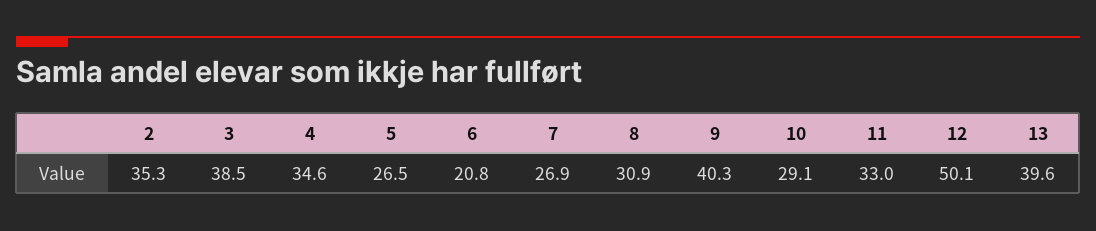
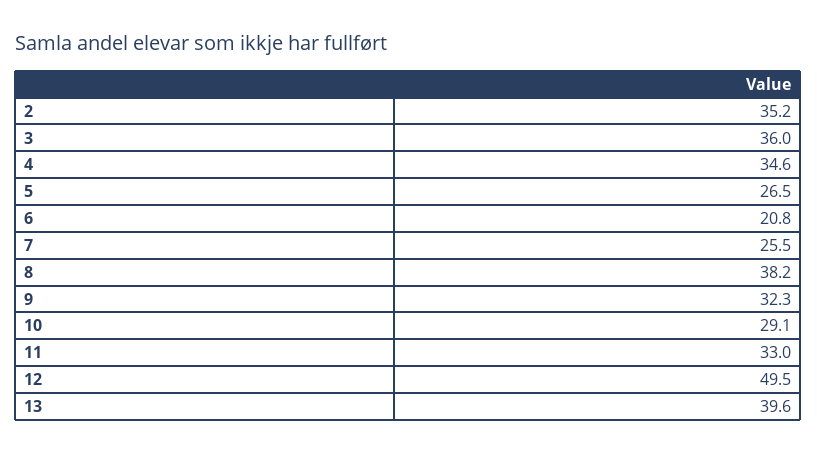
  {
-   "2": 35.3,
+   "2": 35.2,
-   "3": 38.5,
+   "3": 36,
    "4": 34.6,
    "5": 26.5,
    "6": 20.8,
-   "7": 26.9,
+   "7": 25.5,
-   "8": 30.9,
+   "8": 38.2,
-   "9": 40.3,
+   "9": 32.3,
    "10": 29.1,
    "11": 33,
-   "12": 50.1,
+   "12": 49.5,
    "13": 39.6
  }

